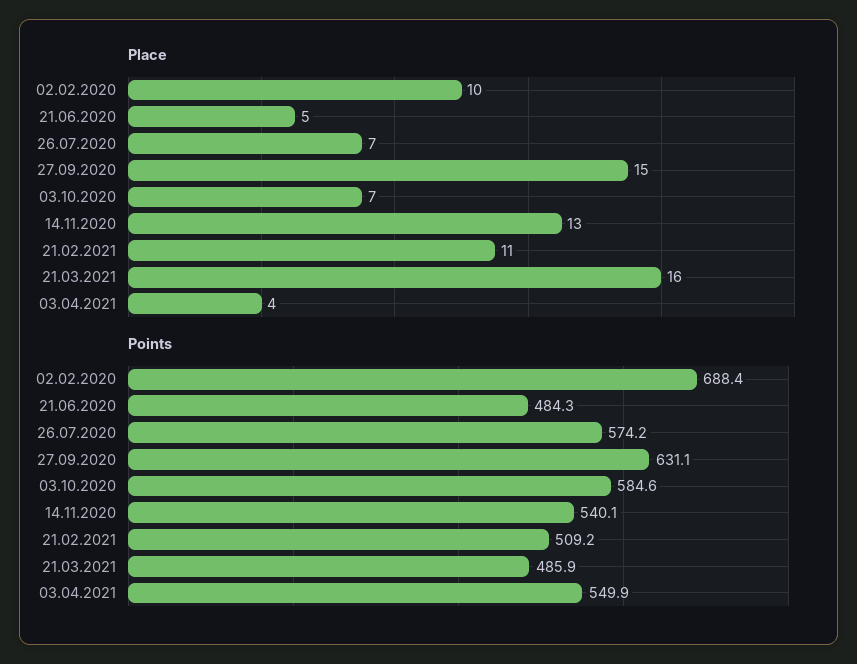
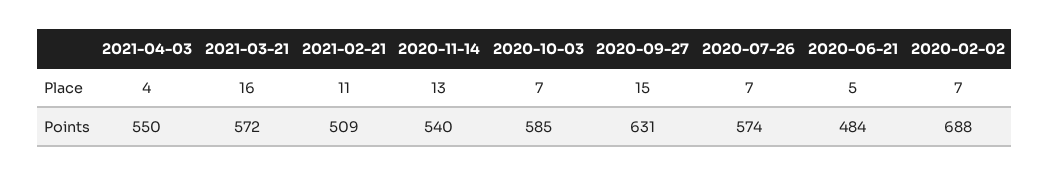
  {
    "Place": {
-     "02.02.2020": 10,
+     "02.02.2020": 7,
      "21.06.2020": 5,
      "26.07.2020": 7,
      "27.09.2020": 15,
      "03.10.2020": 7,
      "14.11.2020": 13,
      "21.02.2021": 11,
      "21.03.2021": 16,
      "03.04.2021": 4
    },
    "Points": {
      "02.02.2020": 688.4,
      "21.06.2020": 484.3,
      "26.07.2020": 574.2,
      "27.09.2020": 631.1,
      "03.10.2020": 584.6,
      "14.11.2020": 540.1,
      "21.02.2021": 509.2,
-     "21.03.2021": 485.9,
+     "21.03.2021": 572,
      "03.04.2021": 549.9
    }
  }

